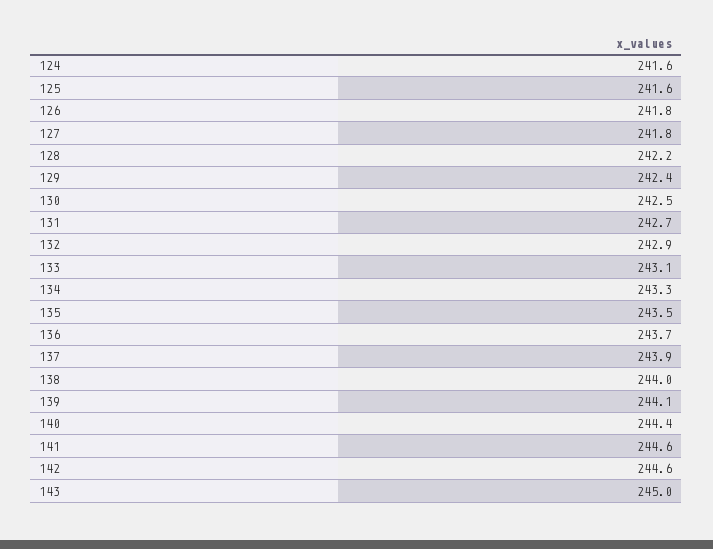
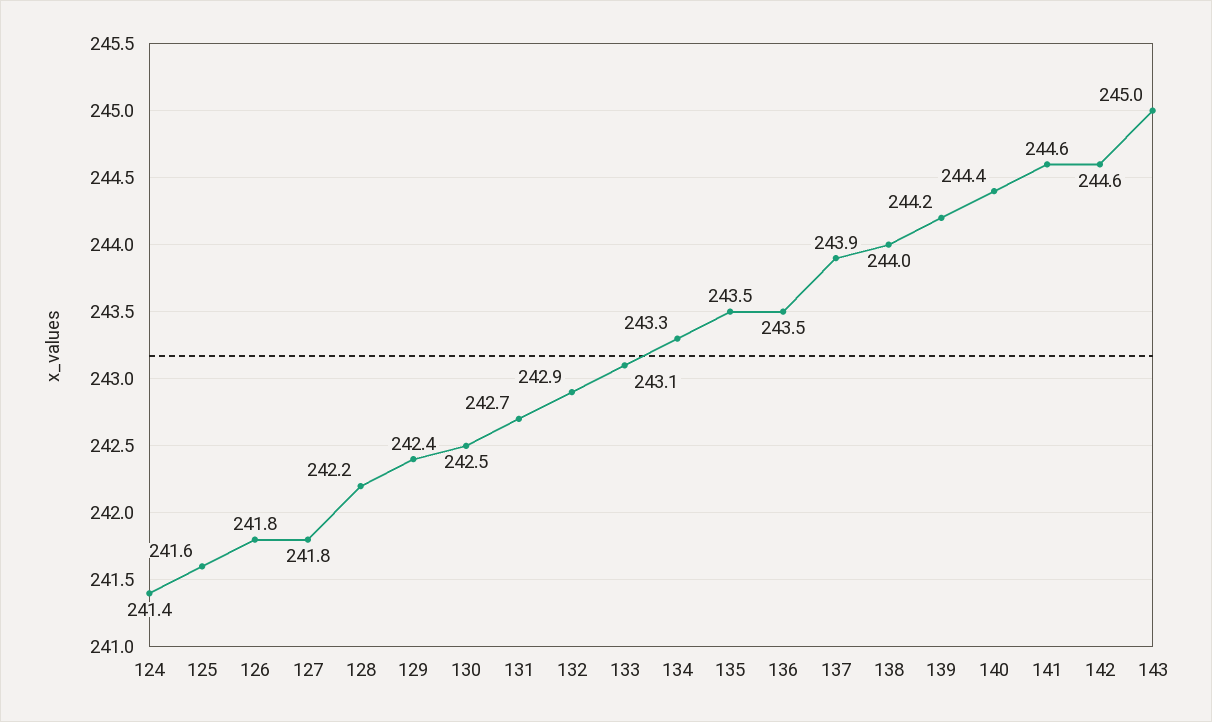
  {
-   "124": 241.6,
+   "124": 241.4,
    "125": 241.6,
    "126": 241.8,
    "127": 241.8,
    "128": 242.2,
    "129": 242.4,
    "130": 242.5,
    "131": 242.7,
    "132": 242.9,
    "133": 243.1,
    "134": 243.3,
    "135": 243.5,
-   "136": 243.7,
+   "136": 243.5,
    "137": 243.9,
    "138": 244,
-   "139": 244.1,
+   "139": 244.2,
    "140": 244.4,
    "141": 244.6,
    "142": 244.6,
    "143": 245
  }

